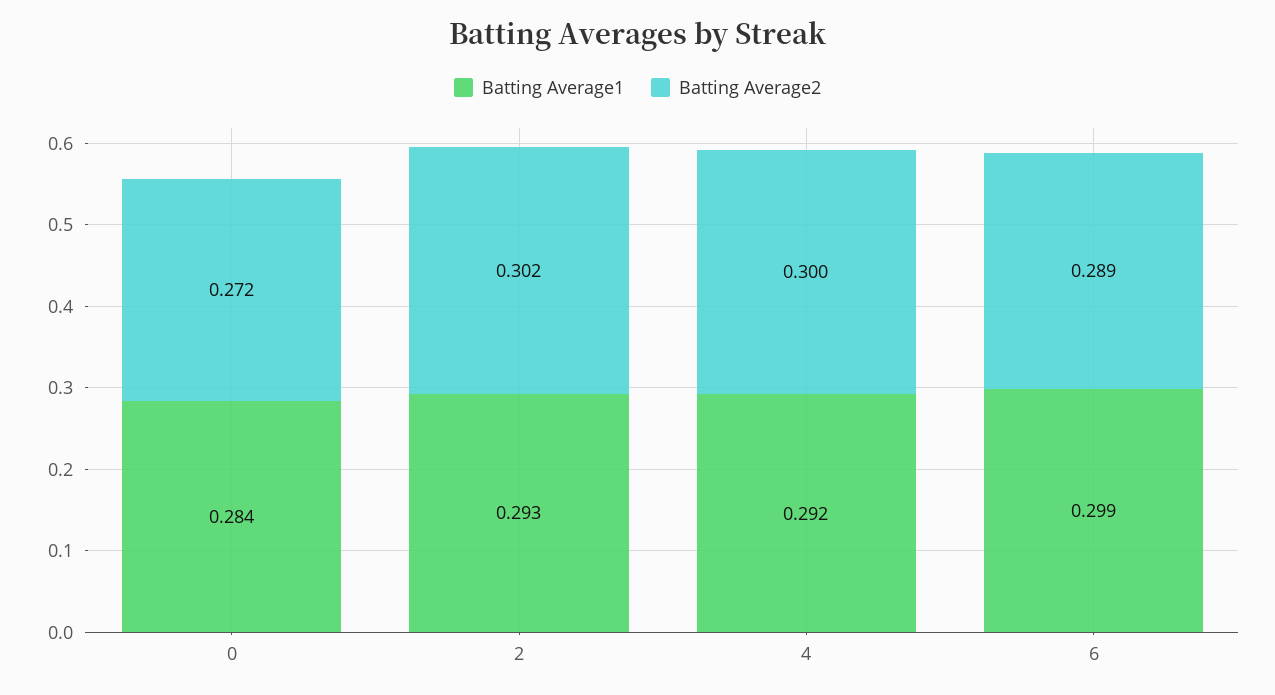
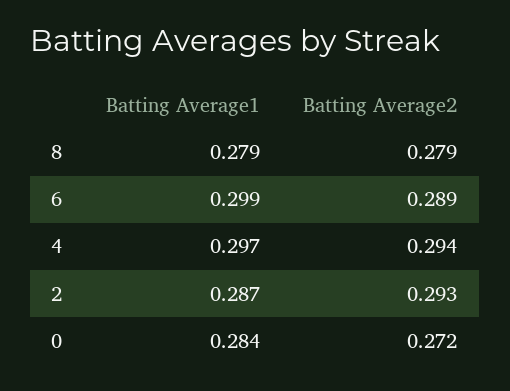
  {
    "Batting Average1": {
      "0": 0.284,
-     "2": 0.293,
+     "2": 0.287,
-     "4": 0.292,
+     "4": 0.297,
-     "6": 0.299
+     "6": 0.299,
+     "8": 0.279
    },
    "Batting Average2": {
      "0": 0.272,
-     "2": 0.302,
+     "2": 0.293,
-     "4": 0.3,
+     "4": 0.294,
-     "6": 0.289
+     "6": 0.289,
+     "8": 0.279
    }
  }

